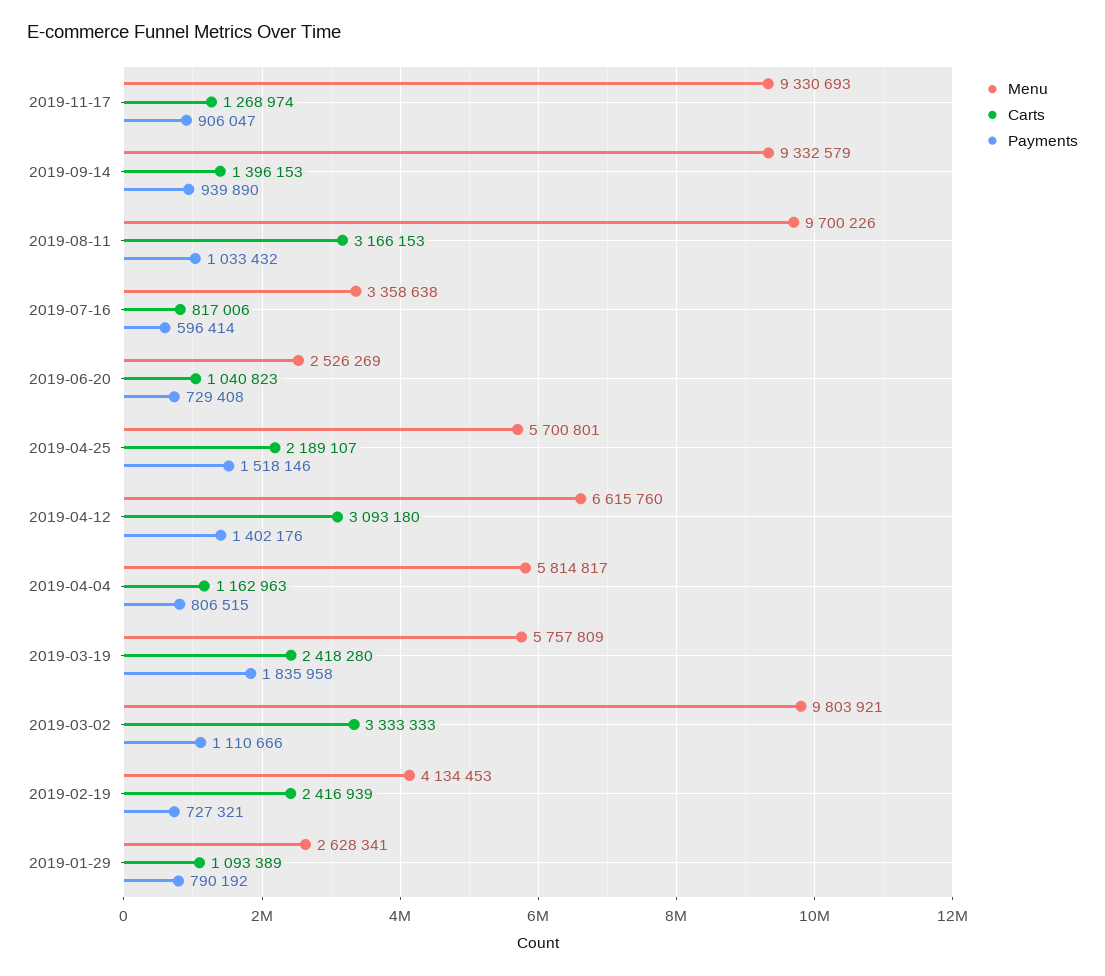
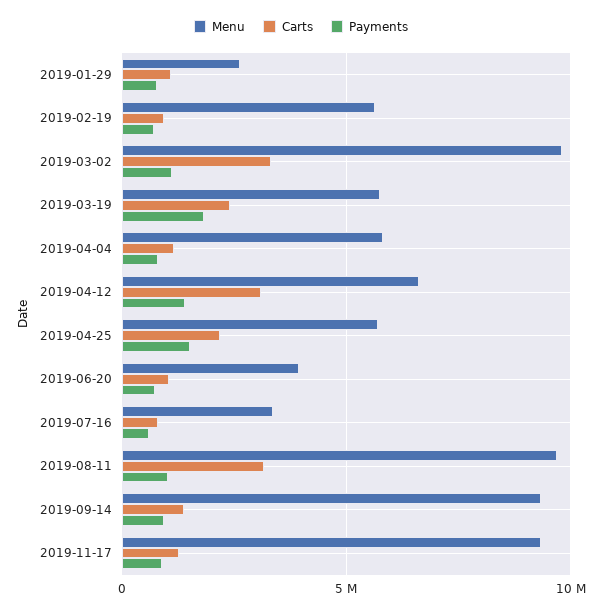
  {
    "Menu": {
      "2019-11-17": 9330693,
      "2019-09-14": 9332579,
      "2019-08-11": 9700226,
      "2019-07-16": 3358638,
-     "2019-06-20": 2526269,
+     "2019-06-20": 4000000,
      "2019-04-25": 5700801,
      "2019-04-12": 6615760,
      "2019-04-04": 5814817,
      "2019-03-19": 5757809,
      "2019-03-02": 9803921,
-     "2019-02-19": 4134453,
+     "2019-02-19": 5500000,
      "2019-01-29": 2628341
    },
    "Carts": {
      "2019-11-17": 1268974,
      "2019-09-14": 1396153,
      "2019-08-11": 3166153,
      "2019-07-16": 817006,
      "2019-06-20": 1040823,
      "2019-04-25": 2189107,
      "2019-04-12": 3093180,
      "2019-04-04": 1162963,
      "2019-03-19": 2418280,
      "2019-03-02": 3333333,
-     "2019-02-19": 2416939,
+     "2019-02-19": 1000000,
      "2019-01-29": 1093389
    },
    "Payments": {
      "2019-11-17": 906047,
      "2019-09-14": 939890,
      "2019-08-11": 1033432,
      "2019-07-16": 596414,
      "2019-06-20": 729408,
      "2019-04-25": 1518146,
      "2019-04-12": 1402176,
      "2019-04-04": 806515,
      "2019-03-19": 1835958,
      "2019-03-02": 1110666,
      "2019-02-19": 727321,
      "2019-01-29": 790192
    }
  }

